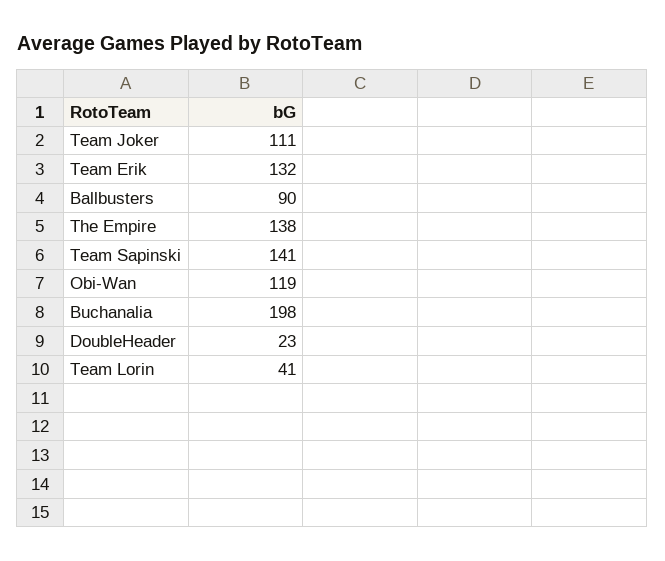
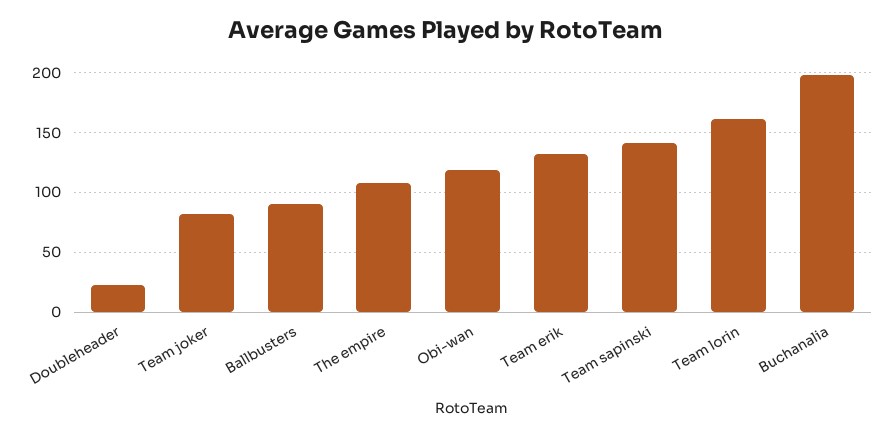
  {
-   "Team Joker": 111,
+   "Team Joker": 80,
    "Team Erik": 132,
    "Ballbusters": 90,
-   "The Empire": 138,
+   "The Empire": 110,
    "Team Sapinski": 141,
    "Obi-Wan": 119,
    "Buchanalia": 198,
    "DoubleHeader": 23,
-   "Team Lorin": 41
+   "Team Lorin": 160
  }

